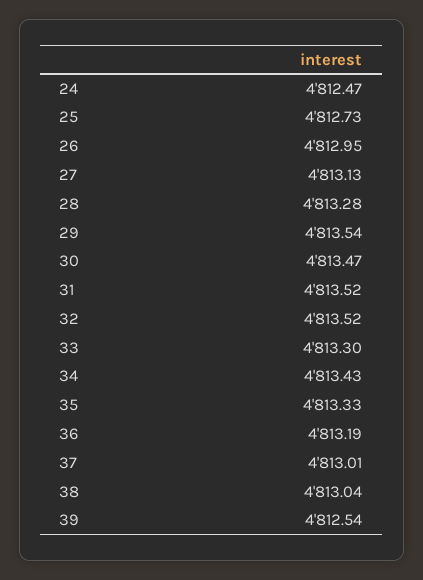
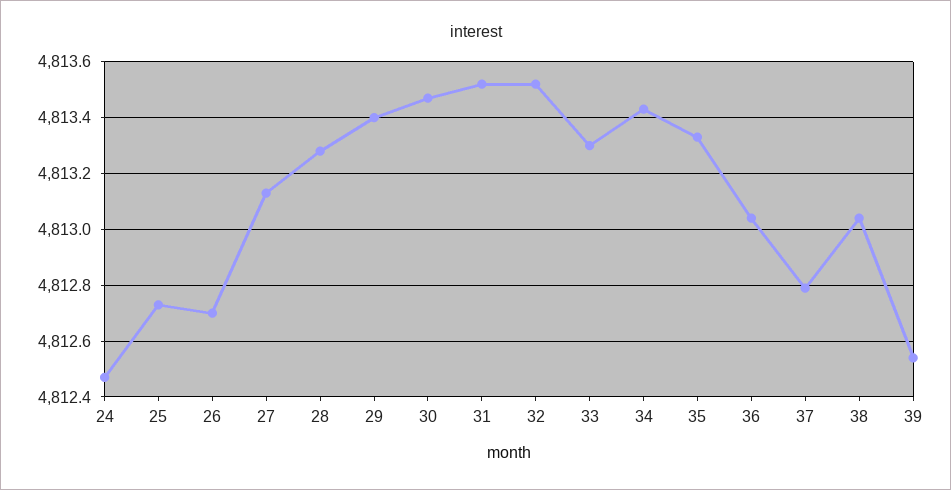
  {
    "24": 4812.47,
    "25": 4812.73,
-   "26": 4812.95,
+   "26": 4812.7,
    "27": 4813.13,
    "28": 4813.28,
-   "29": 4813.54,
+   "29": 4813.4,
    "30": 4813.47,
    "31": 4813.52,
    "32": 4813.52,
    "33": 4813.3,
    "34": 4813.43,
    "35": 4813.33,
-   "36": 4813.19,
+   "36": 4813.05,
-   "37": 4813.01,
+   "37": 4812.8,
    "38": 4813.04,
    "39": 4812.54
  }

